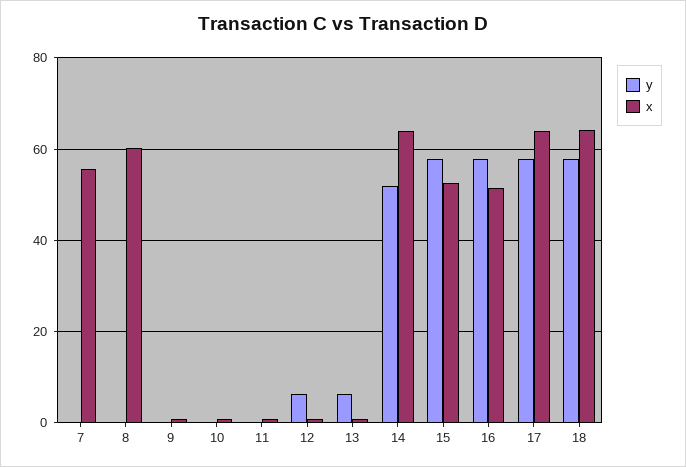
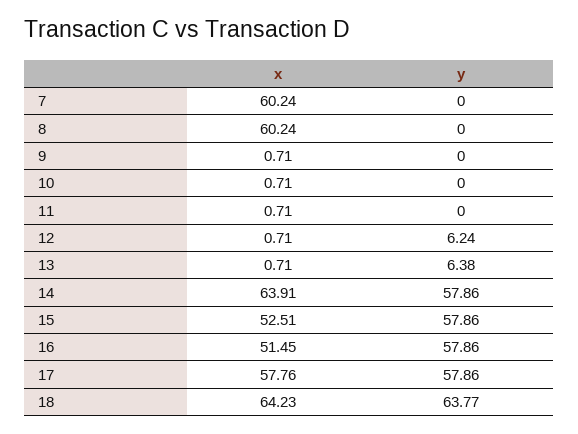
  {
    "y": {
      "7": 0,
      "8": 0,
      "9": 0,
      "10": 0,
      "11": 0,
      "12": 6.24,
      "13": 6.38,
-     "14": 52,
+     "14": 57.86,
      "15": 57.86,
      "16": 57.86,
      "17": 57.86,
-     "18": 58
+     "18": 63.77
    },
    "x": {
-     "7": 56,
+     "7": 60.24,
      "8": 60.24,
      "9": 0.71,
      "10": 0.71,
      "11": 0.71,
      "12": 0.71,
      "13": 0.71,
      "14": 63.91,
      "15": 52.51,
      "16": 51.45,
-     "17": 64,
+     "17": 57.76,
      "18": 64.23
    }
  }

